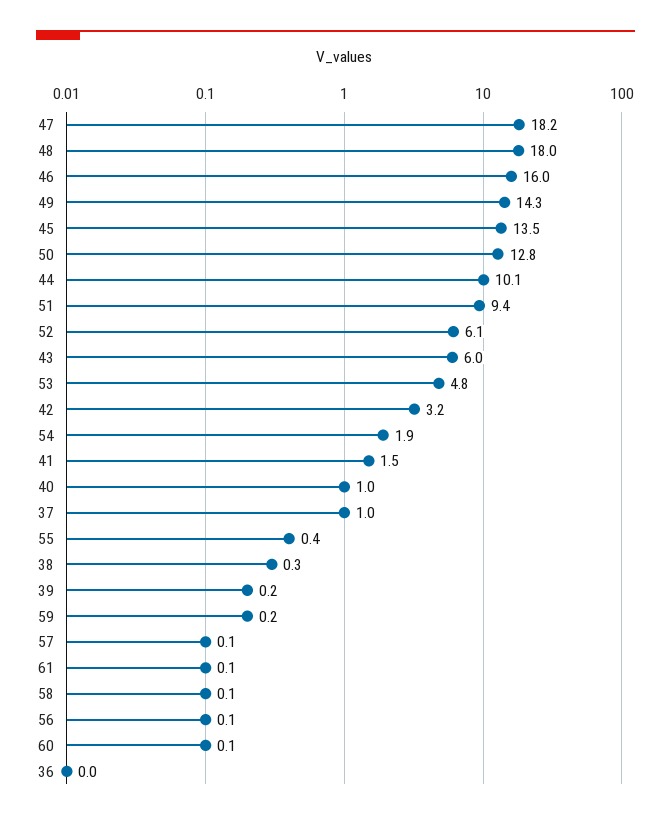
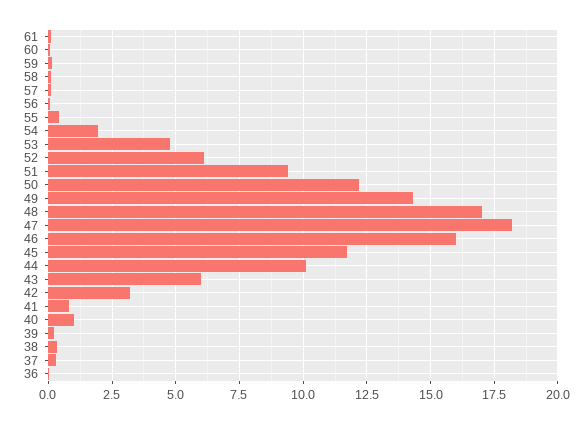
  {
    "47": 18.2,
-   "48": 18,
+   "48": 17,
    "46": 16,
    "49": 14.3,
-   "45": 13.5,
+   "45": 11.75,
-   "50": 12.8,
+   "50": 12.25,
    "44": 10.1,
    "51": 9.4,
    "52": 6.1,
    "43": 6,
    "53": 4.8,
    "42": 3.2,
    "54": 1.9,
-   "41": 1.5,
+   "41": 0.75,
    "40": 1,
-   "37": 1,
+   "37": 0.25,
    "55": 0.4,
    "38": 0.3,
    "39": 0.2,
    "59": 0.2,
    "57": 0.1,
    "61": 0.1,
    "58": 0.1,
    "56": 0.1,
    "60": 0.1,
    "36": 0
  }

